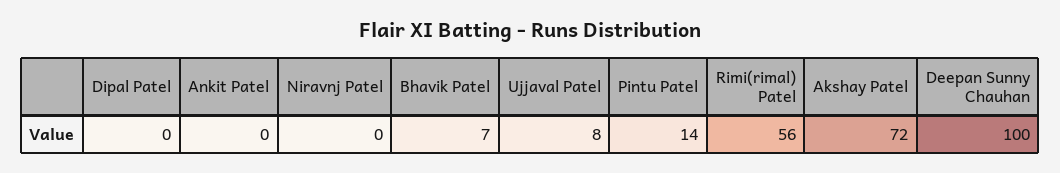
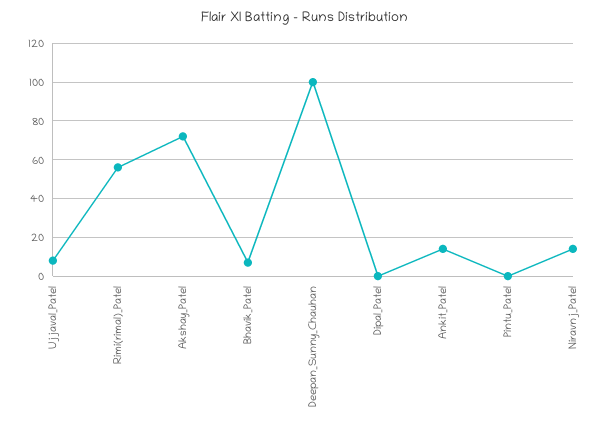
  {
    "Dipal Patel": 0,
-   "Ankit Patel": 0,
+   "Ankit Patel": 15,
-   "Niravnj Patel": 0,
+   "Niravnj Patel": 15,
    "Bhavik Patel": 7,
    "Ujjaval Patel": 8,
-   "Pintu Patel": 14,
+   "Pintu Patel": 0,
    "Rimi(rimal) Patel": 56,
    "Akshay Patel": 72,
    "Deepan Sunny Chauhan": 100
  }

